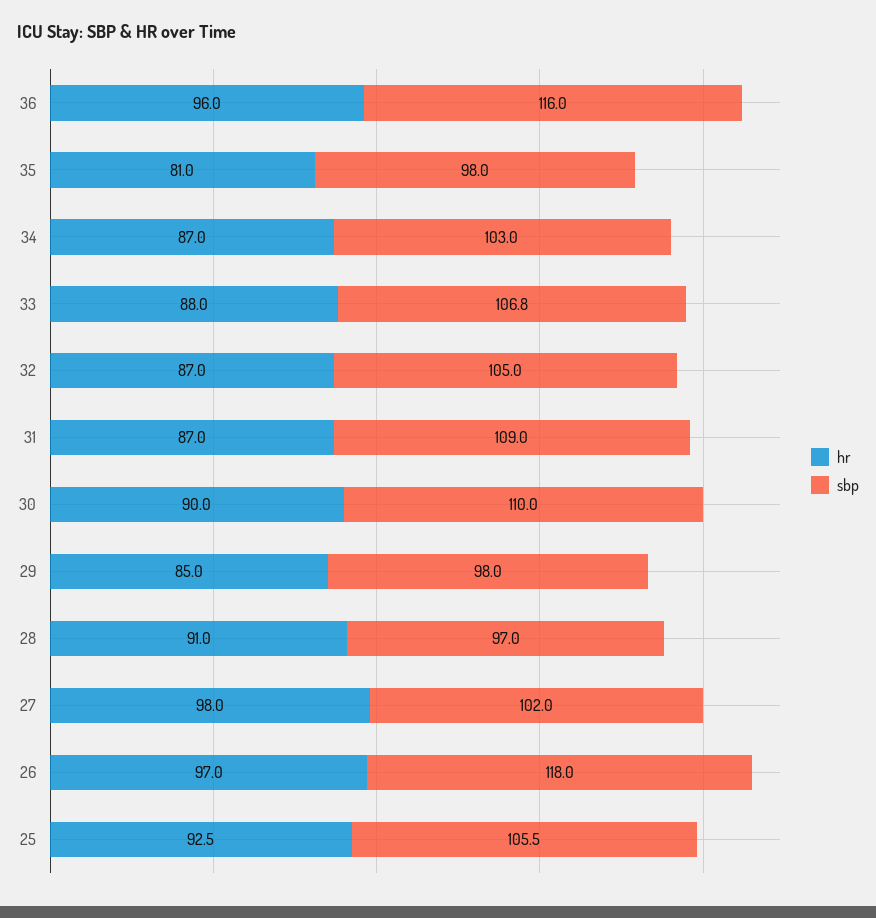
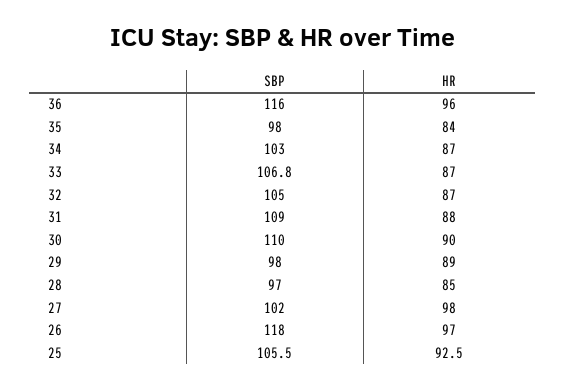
  {
    "hr": {
      "36": 96,
-     "35": 81,
+     "35": 84,
      "34": 87,
-     "33": 88,
+     "33": 87,
      "32": 87,
-     "31": 87,
+     "31": 88,
      "30": 90,
-     "29": 85,
+     "29": 89,
-     "28": 91,
+     "28": 85,
      "27": 98,
      "26": 97,
      "25": 92.5
    },
    "sbp": {
      "36": 116,
      "35": 98,
      "34": 103,
      "33": 106.8,
      "32": 105,
      "31": 109,
      "30": 110,
      "29": 98,
      "28": 97,
      "27": 102,
      "26": 118,
      "25": 105.5
    }
  }

